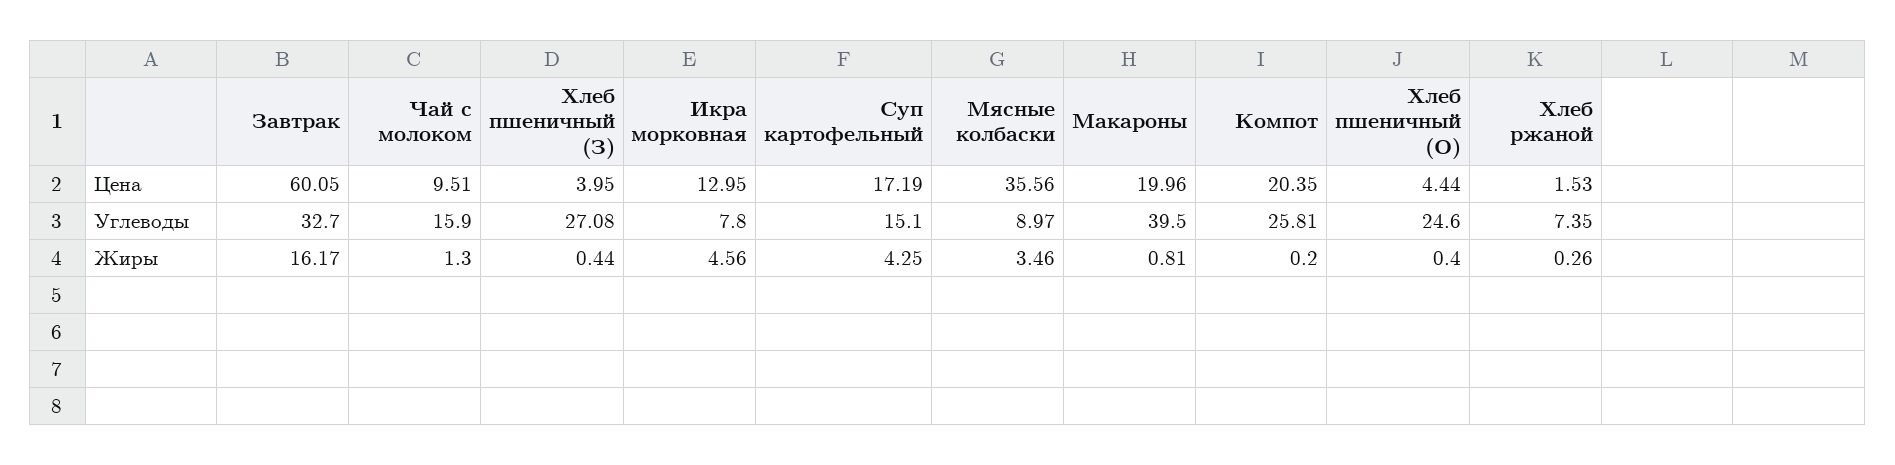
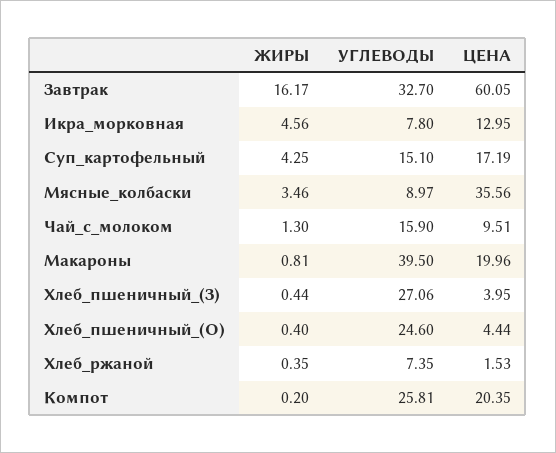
  {
    "Завтрак": {
      "Цена": 60.05,
      "Углеводы": 32.7,
      "Жиры": 16.17
    },
    "Чай с молоком": {
      "Цена": 9.51,
      "Углеводы": 15.9,
      "Жиры": 1.3
    },
    "Хлеб пшеничный (З)": {
      "Цена": 3.95,
-     "Углеводы": 27.08,
+     "Углеводы": 27.06,
      "Жиры": 0.44
    },
    "Икра морковная": {
      "Цена": 12.95,
      "Углеводы": 7.8,
      "Жиры": 4.56
    },
    "Суп картофельный": {
      "Цена": 17.19,
      "Углеводы": 15.1,
      "Жиры": 4.25
    },
    "Мясные колбаски": {
      "Цена": 35.56,
      "Углеводы": 8.97,
      "Жиры": 3.46
    },
    "Макароны": {
      "Цена": 19.96,
      "Углеводы": 39.5,
      "Жиры": 0.81
    },
    "Компот": {
      "Цена": 20.35,
      "Углеводы": 25.81,
      "Жиры": 0.2
    },
    "Хлеб пшеничный (О)": {
      "Цена": 4.44,
      "Углеводы": 24.6,
      "Жиры": 0.4
    },
    "Хлеб ржаной": {
      "Цена": 1.53,
      "Углеводы": 7.35,
-     "Жиры": 0.26
+     "Жиры": 0.35
    }
  }

